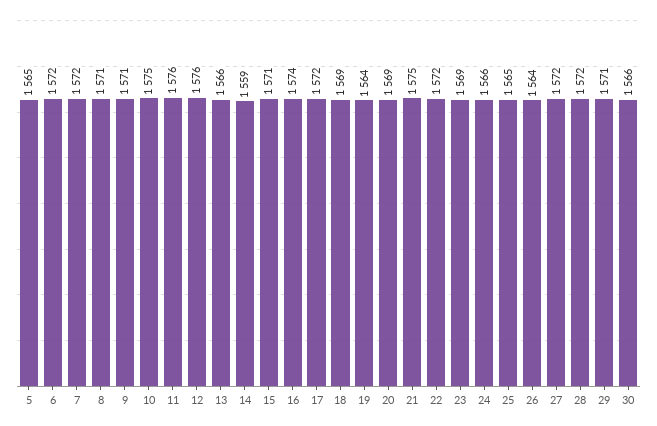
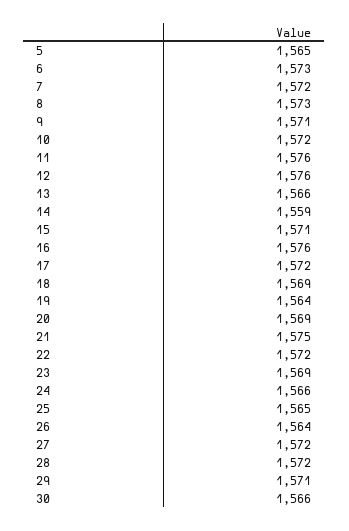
  {
    "5": 1565,
-   "6": 1572,
+   "6": 1573,
    "7": 1572,
-   "8": 1571,
+   "8": 1573,
    "9": 1571,
-   "10": 1575,
+   "10": 1572,
    "11": 1576,
    "12": 1576,
    "13": 1566,
    "14": 1559,
    "15": 1571,
-   "16": 1574,
+   "16": 1576,
    "17": 1572,
    "18": 1569,
    "19": 1564,
    "20": 1569,
    "21": 1575,
    "22": 1572,
    "23": 1569,
    "24": 1566,
    "25": 1565,
    "26": 1564,
    "27": 1572,
    "28": 1572,
    "29": 1571,
    "30": 1566
  }

